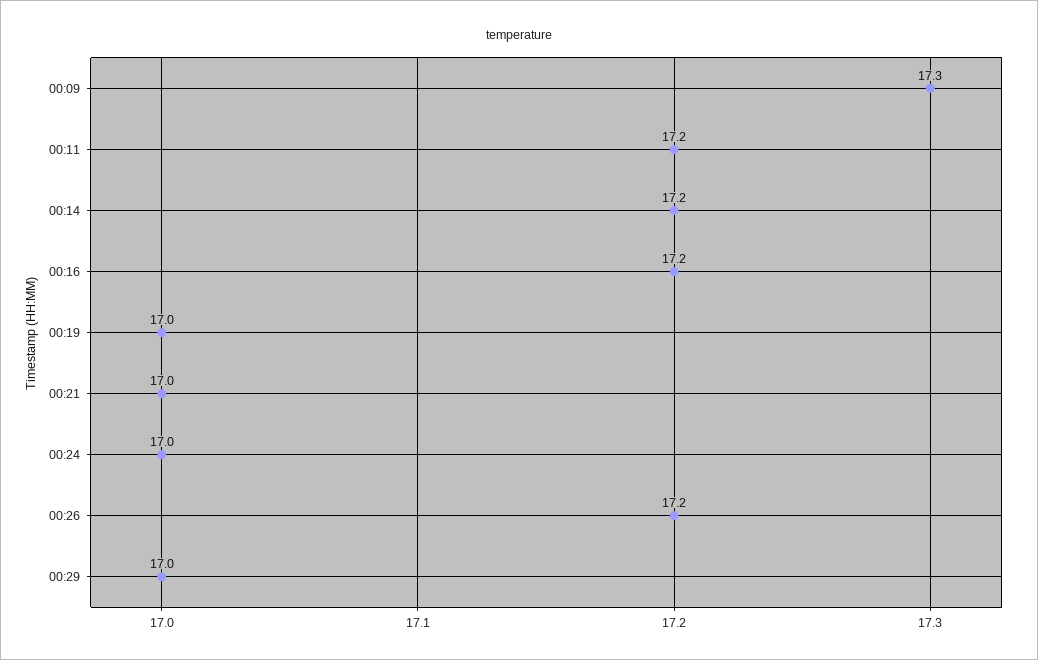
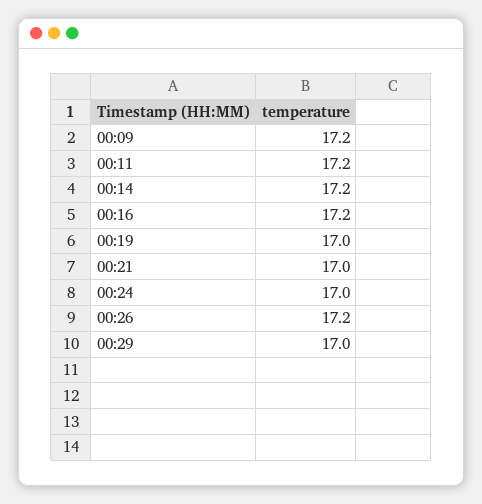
  {
-   "00:09": 17.3,
+   "00:09": 17.2,
    "00:11": 17.2,
    "00:14": 17.2,
    "00:16": 17.2,
    "00:19": 17,
    "00:21": 17,
    "00:24": 17,
    "00:26": 17.2,
    "00:29": 17
  }

